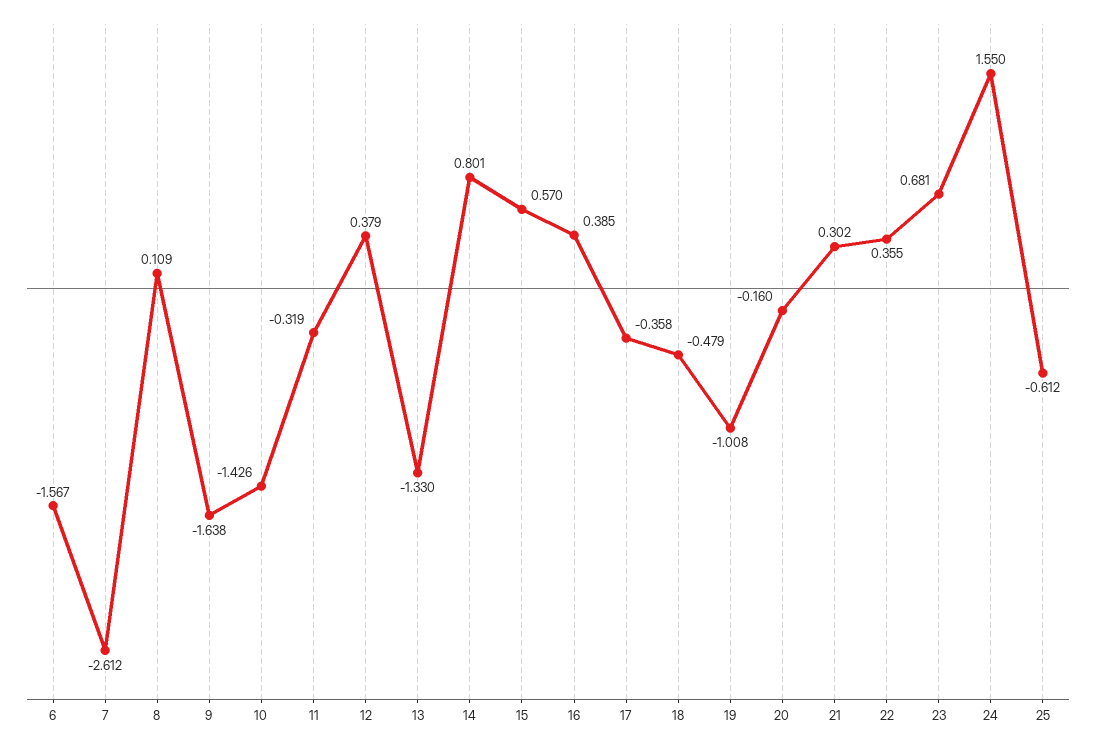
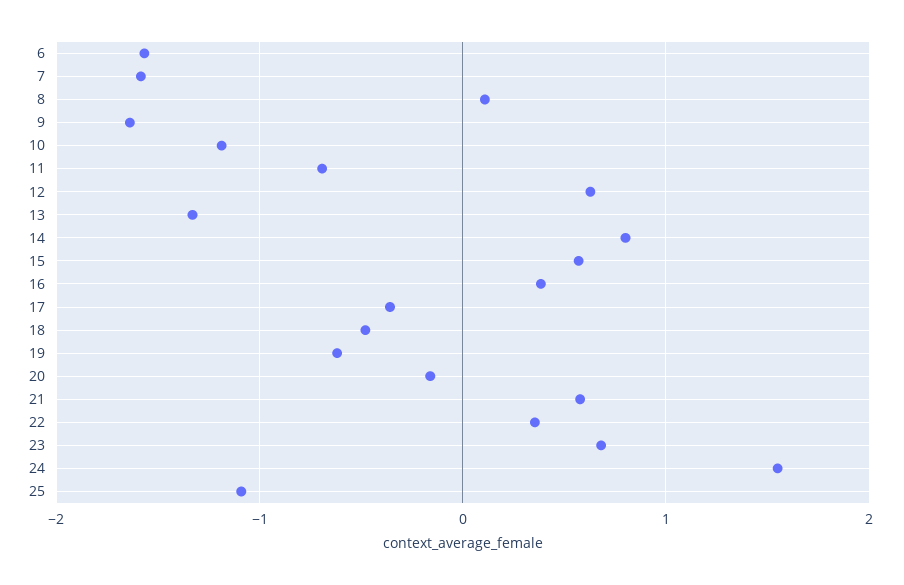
  {
    "6": -1.567,
-   "7": -2.612,
+   "7": -1.6,
    "8": 0.109,
    "9": -1.638,
-   "10": -1.426,
+   "10": -1.2,
-   "11": -0.319,
+   "11": -0.7,
-   "12": 0.379,
+   "12": 0.6,
    "13": -1.33,
    "14": 0.801,
    "15": 0.57,
    "16": 0.385,
    "17": -0.358,
    "18": -0.479,
-   "19": -1.008,
+   "19": -0.6,
    "20": -0.16,
-   "21": 0.302,
+   "21": 0.6,
    "22": 0.355,
    "23": 0.681,
    "24": 1.55,
-   "25": -0.612
+   "25": -1.1
  }

